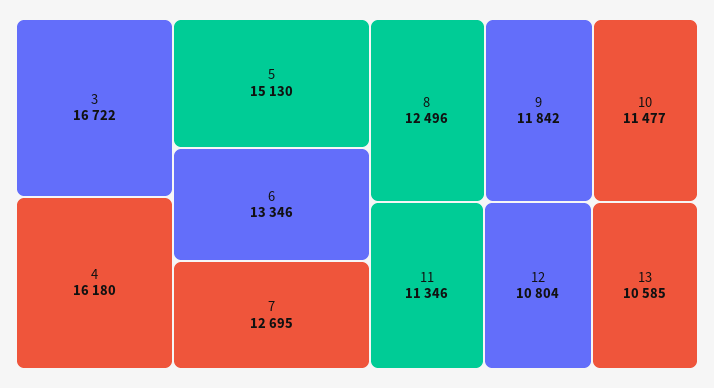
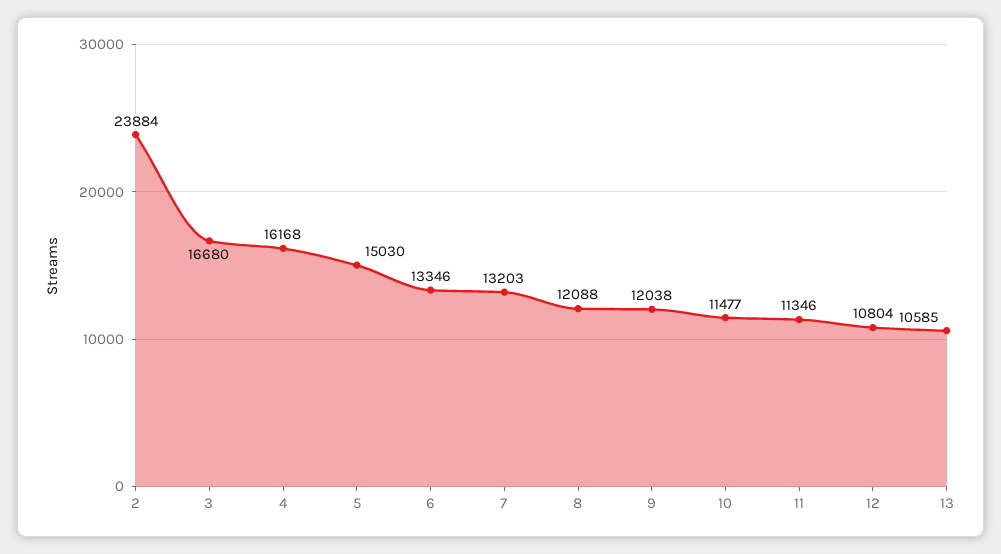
  {
-   "3": 16722,
+   "3": 16680,
-   "4": 16180,
+   "4": 16168,
-   "5": 15130,
+   "5": 15030,
    "6": 13346,
-   "7": 12695,
+   "7": 13203,
-   "8": 12496,
+   "8": 12088,
-   "9": 11842,
+   "9": 12038,
    "10": 11477,
    "11": 11346,
    "12": 10804,
-   "13": 10585
+   "13": 10585,
+   "2": 23884
  }

